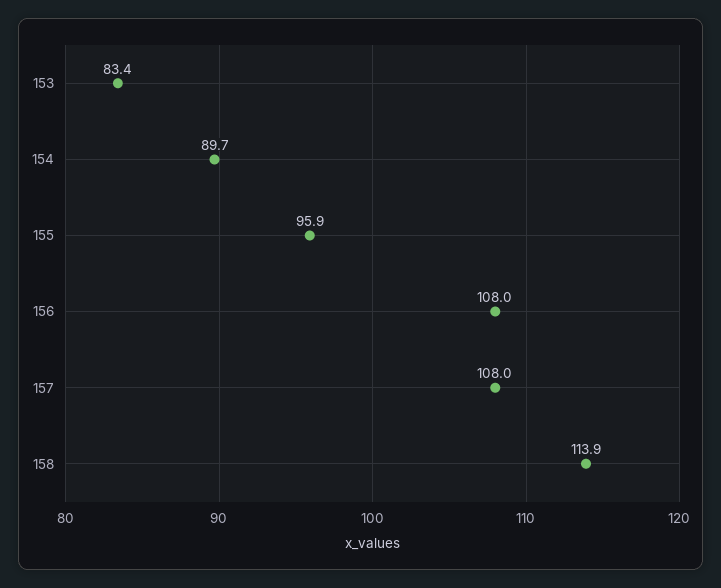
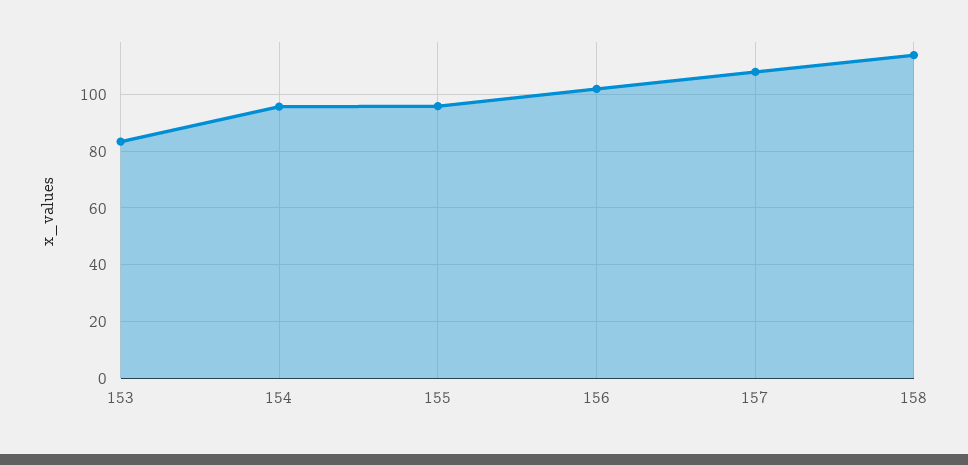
  {
    "153": 83.4,
-   "154": 89.7,
+   "154": 95,
    "155": 95.9,
-   "156": 108,
+   "156": 102.5,
    "157": 108,
    "158": 113.9
  }

